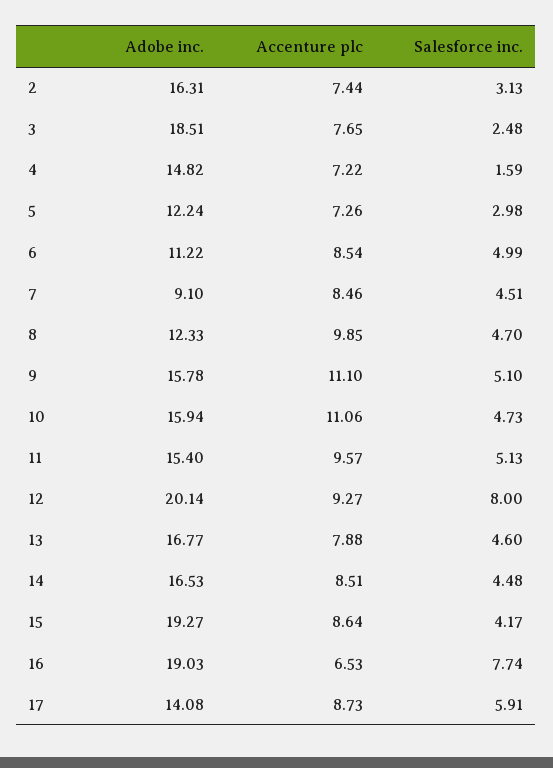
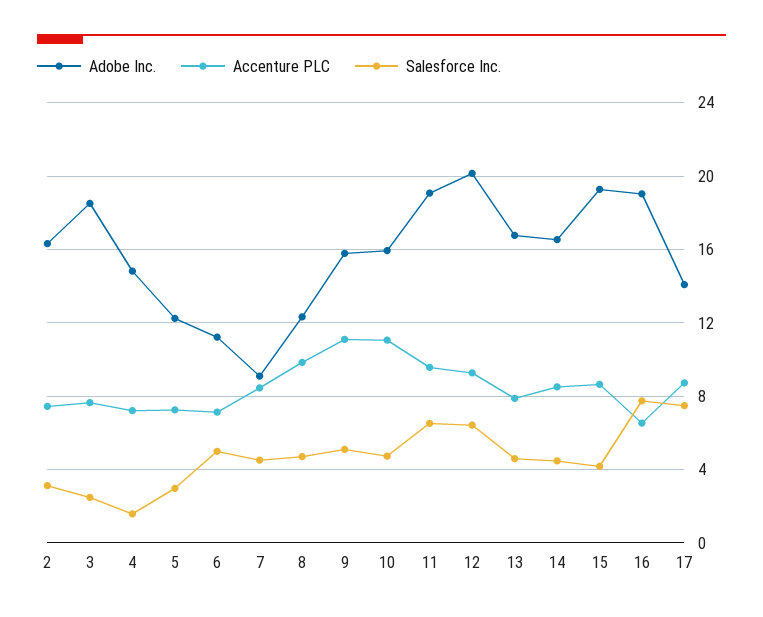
  {
    "Adobe inc.": {
      "2": 16.31,
      "3": 18.51,
      "4": 14.82,
      "5": 12.24,
      "6": 11.22,
      "7": 9.1,
      "8": 12.33,
      "9": 15.78,
      "10": 15.94,
-     "11": 15.4,
+     "11": 19,
      "12": 20.14,
      "13": 16.77,
      "14": 16.53,
      "15": 19.27,
      "16": 19.03,
      "17": 14.08
    },
    "Accenture plc": {
      "2": 7.44,
      "3": 7.65,
      "4": 7.22,
      "5": 7.26,
-     "6": 8.54,
+     "6": 7,
      "7": 8.46,
      "8": 9.85,
      "9": 11.1,
      "10": 11.06,
      "11": 9.57,
      "12": 9.27,
      "13": 7.88,
      "14": 8.51,
      "15": 8.64,
      "16": 6.53,
      "17": 8.73
    },
    "Salesforce inc.": {
      "2": 3.13,
      "3": 2.48,
      "4": 1.59,
      "5": 2.98,
      "6": 4.99,
      "7": 4.51,
      "8": 4.7,
      "9": 5.1,
      "10": 4.73,
-     "11": 5.13,
+     "11": 6.5,
-     "12": 8,
+     "12": 6.5,
      "13": 4.6,
      "14": 4.48,
      "15": 4.17,
      "16": 7.74,
-     "17": 5.91
+     "17": 7.5
    }
  }

